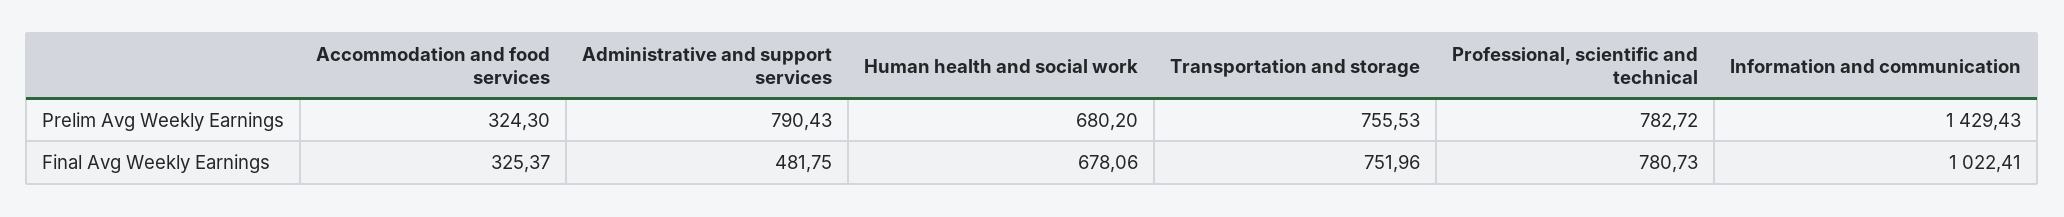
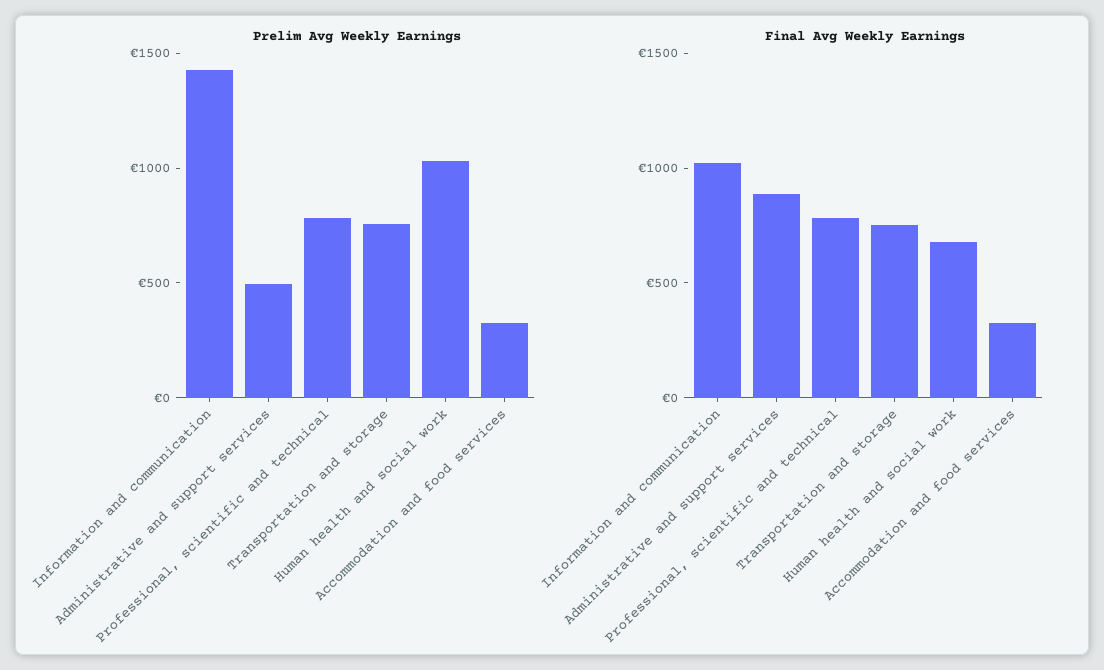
  {
    "Prelim Avg Weekly Earnings": {
      "Accommodation and food services": 324.3,
-     "Administrative and support services": 790.43,
+     "Administrative and support services": 500,
-     "Human health and social work": 680.2,
+     "Human health and social work": 1000,
      "Transportation and storage": 755.53,
      "Professional, scientific and technical": 782.72,
      "Information and communication": 1429.43
    },
    "Final Avg Weekly Earnings": {
      "Accommodation and food services": 325.37,
-     "Administrative and support services": 481.75,
+     "Administrative and support services": 900,
      "Human health and social work": 678.06,
      "Transportation and storage": 751.96,
      "Professional, scientific and technical": 780.73,
      "Information and communication": 1022.41
    }
  }

